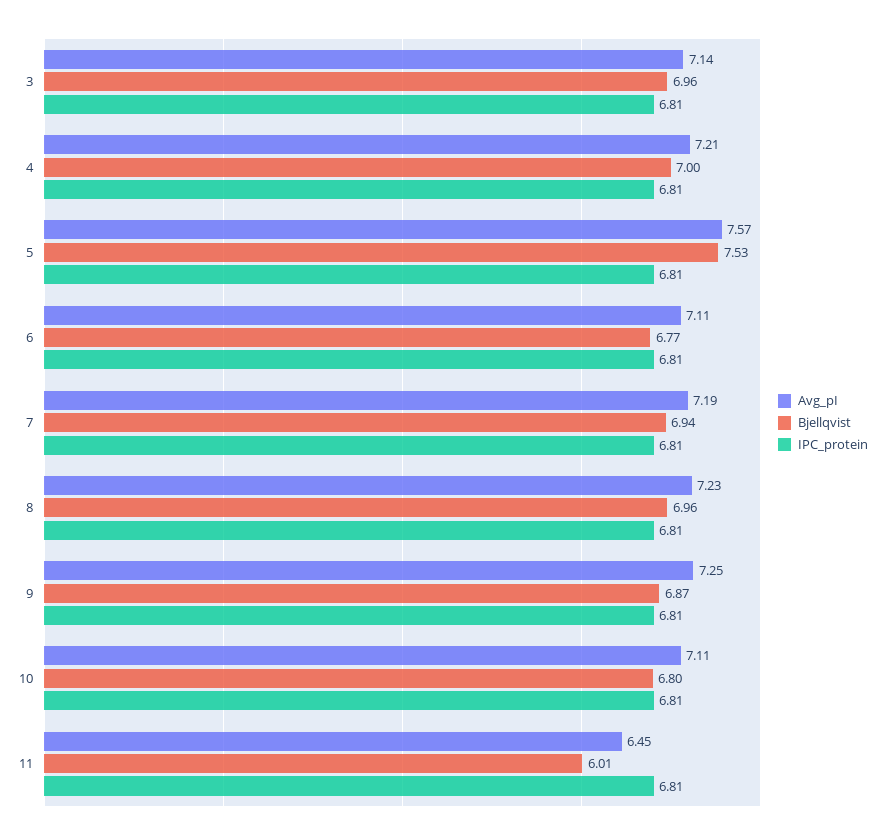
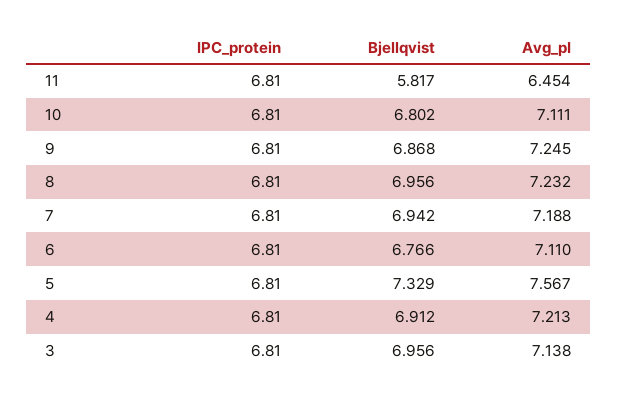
  {
    "Avg_pI": {
      "3": 7.138,
      "4": 7.213,
      "5": 7.567,
      "6": 7.11,
      "7": 7.188,
      "8": 7.232,
      "9": 7.245,
      "10": 7.111,
      "11": 6.454
    },
    "Bjellqvist": {
      "3": 6.956,
-     "4": 7,
+     "4": 6.912,
-     "5": 7.53,
+     "5": 7.329,
      "6": 6.766,
      "7": 6.942,
      "8": 6.956,
      "9": 6.868,
      "10": 6.802,
-     "11": 6.01
+     "11": 5.817
    },
    "IPC_protein": {
      "3": 6.81,
      "4": 6.81,
      "5": 6.81,
      "6": 6.81,
      "7": 6.81,
      "8": 6.81,
      "9": 6.81,
      "10": 6.81,
      "11": 6.81
    }
  }

